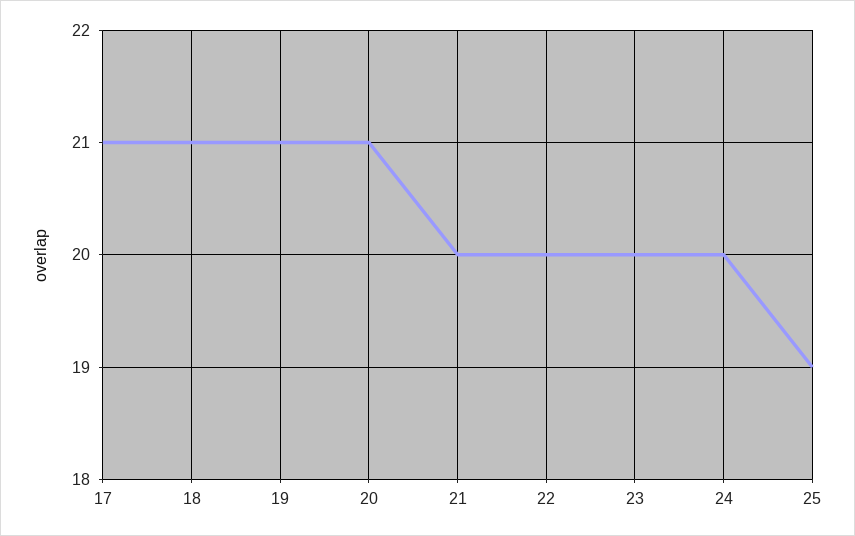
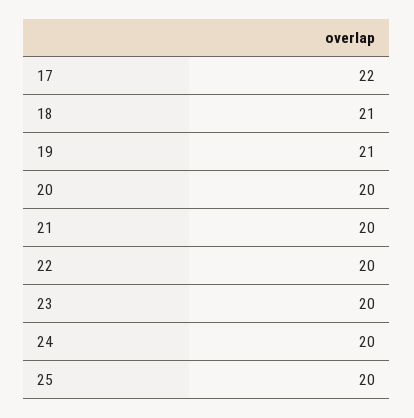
  {
-   "17": 21,
+   "17": 22,
    "18": 21,
    "19": 21,
-   "20": 21,
+   "20": 20,
    "21": 20,
    "22": 20,
    "23": 20,
    "24": 20,
-   "25": 19
+   "25": 20
  }

